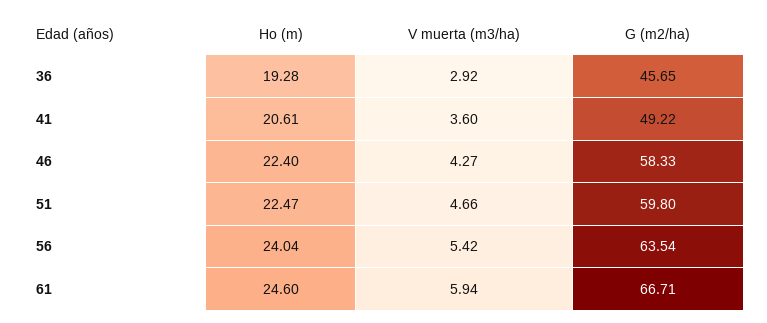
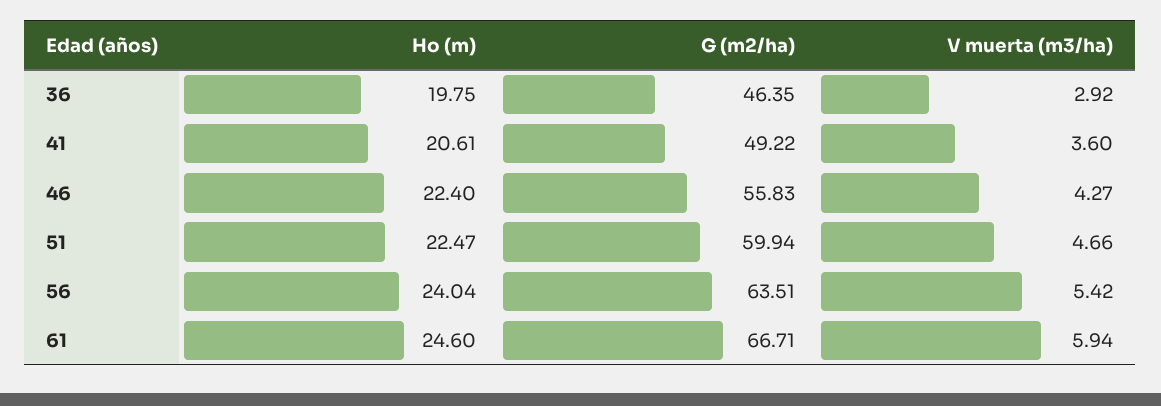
  {
    "Ho (m)": {
-     "36": 19.28,
+     "36": 19.75,
      "41": 20.61,
      "46": 22.4,
      "51": 22.47,
      "56": 24.04,
      "61": 24.6
    },
    "V muerta (m3/ha)": {
      "36": 2.92,
      "41": 3.6,
      "46": 4.27,
      "51": 4.66,
      "56": 5.42,
      "61": 5.94
    },
    "G (m2/ha)": {
-     "36": 45.65,
+     "36": 46.35,
      "41": 49.22,
-     "46": 58.33,
+     "46": 55.83,
-     "51": 59.8,
+     "51": 59.94,
-     "56": 63.54,
+     "56": 63.51,
      "61": 66.71
    }
  }

